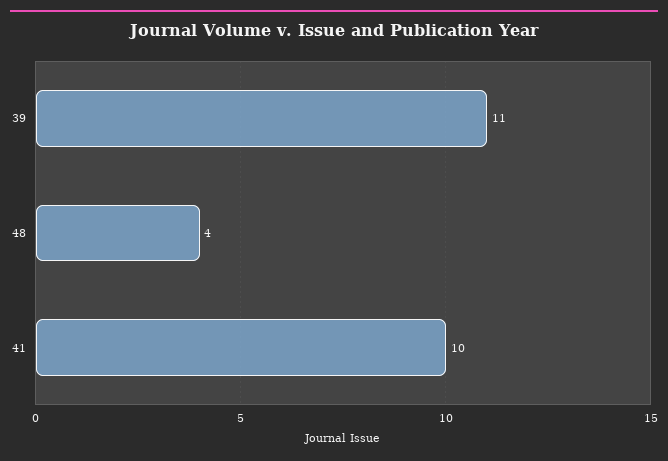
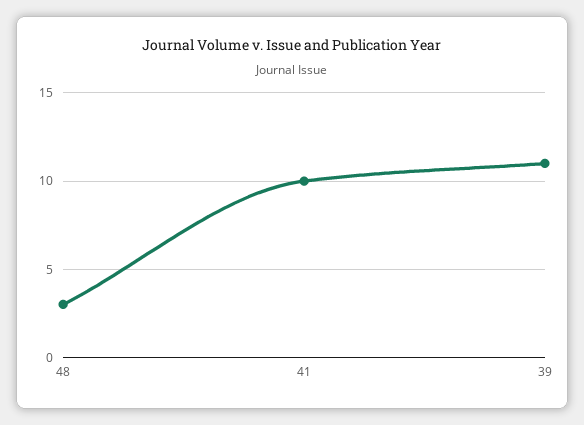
  {
    "39": 11,
-   "48": 4,
+   "48": 3,
    "41": 10
  }

